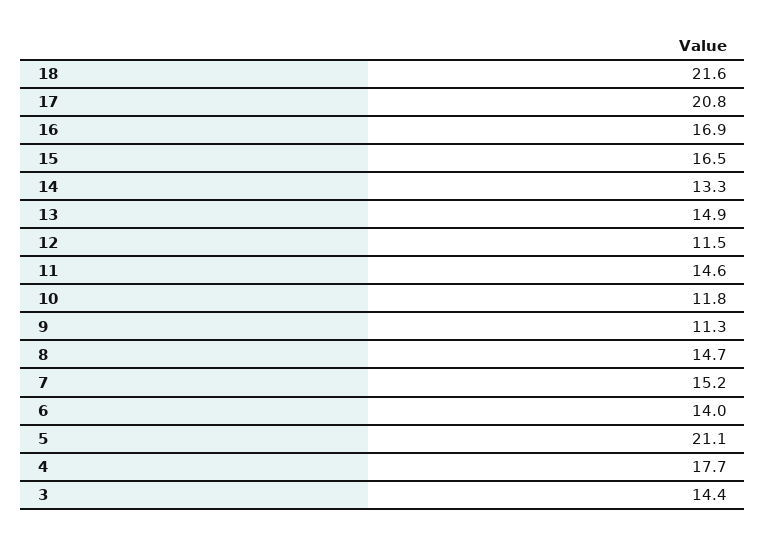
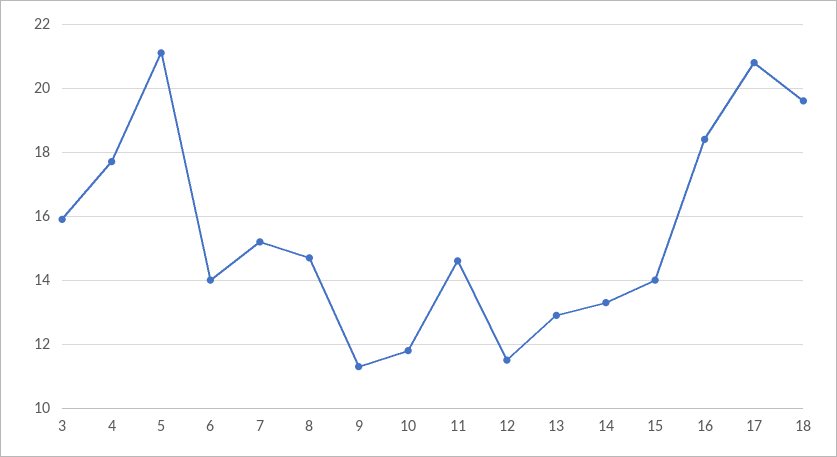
  {
-   "18": 21.6,
+   "18": 19.5,
    "17": 20.8,
-   "16": 16.9,
+   "16": 18.5,
-   "15": 16.5,
+   "15": 14,
    "14": 13.3,
-   "13": 14.9,
+   "13": 13,
    "12": 11.5,
    "11": 14.6,
    "10": 11.8,
    "9": 11.3,
    "8": 14.7,
    "7": 15.2,
    "6": 14,
    "5": 21.1,
    "4": 17.7,
-   "3": 14.4
+   "3": 16
  }

